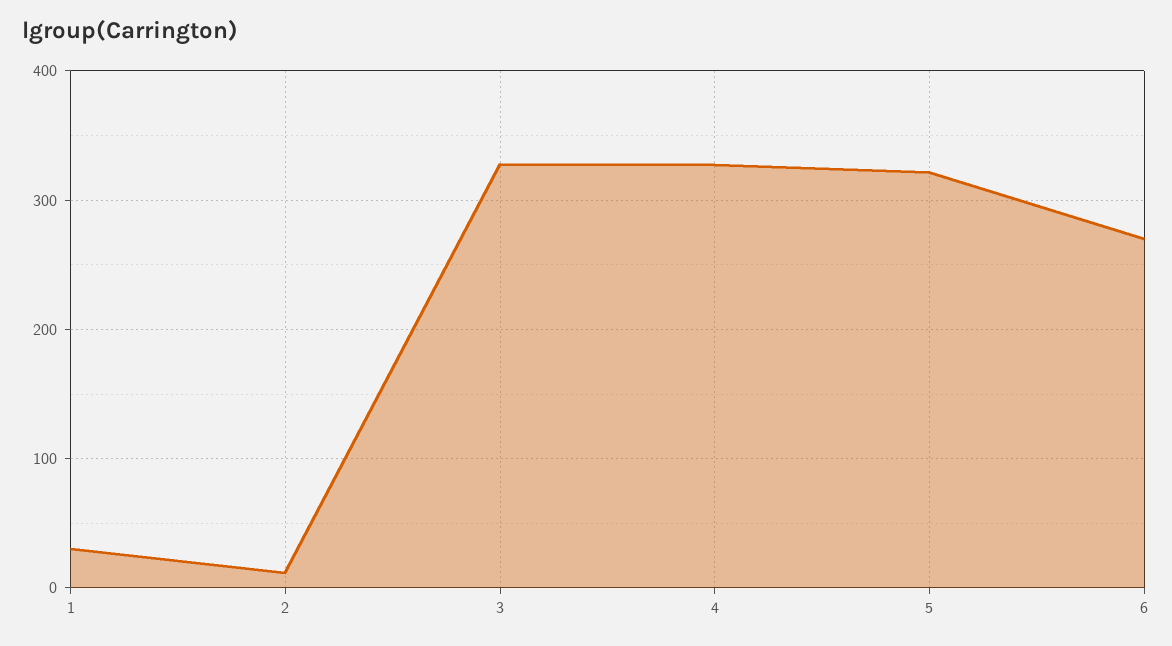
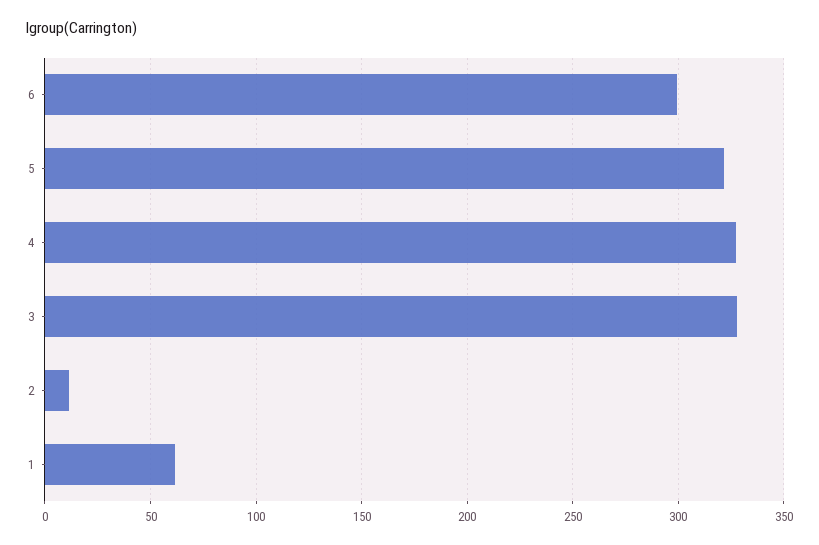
  {
-   "1": 30,
+   "1": 60,
    "2": 10,
    "3": 330,
    "4": 330,
    "5": 320,
-   "6": 270
+   "6": 300
  }

